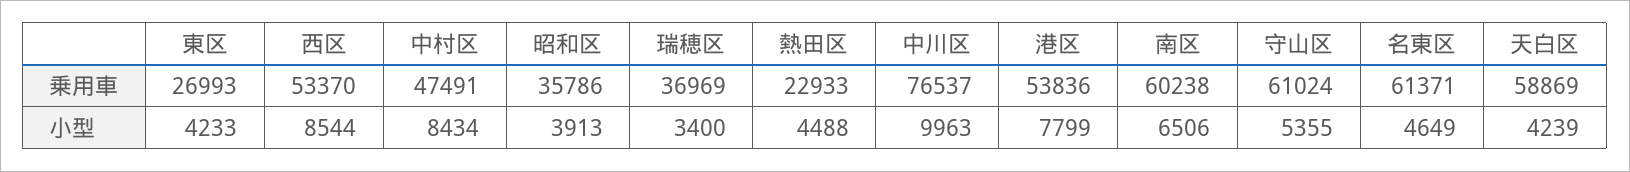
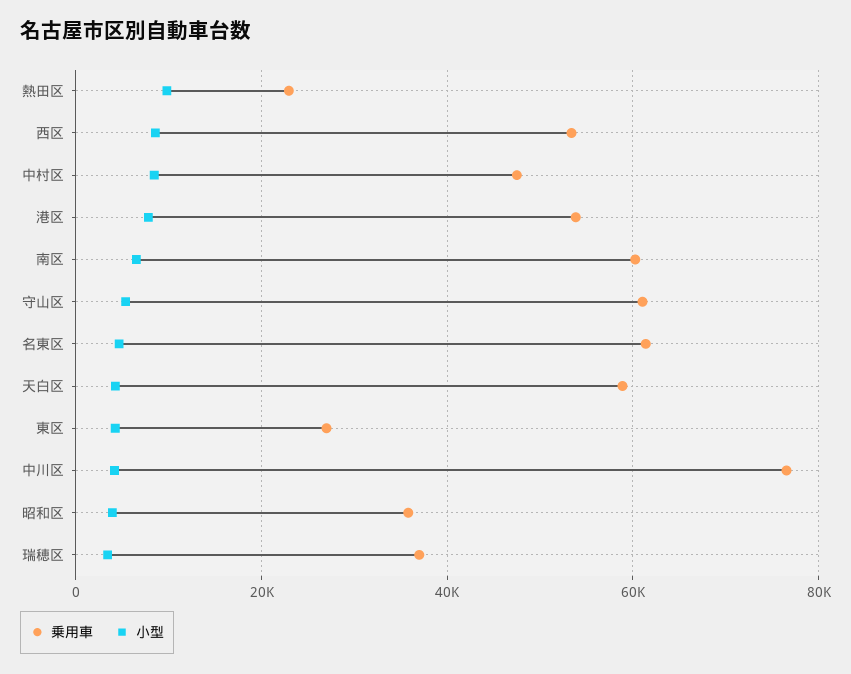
  {
    "乗用車": {
      "東区": 26993,
      "西区": 53370,
      "中村区": 47491,
      "昭和区": 35786,
      "瑞穂区": 36969,
      "熱田区": 22933,
      "中川区": 76537,
      "港区": 53836,
      "南区": 60238,
      "守山区": 61024,
      "名東区": 61371,
      "天白区": 58869
    },
    "小型": {
      "東区": 4233,
      "西区": 8544,
      "中村区": 8434,
      "昭和区": 3913,
      "瑞穂区": 3400,
-     "熱田区": 4488,
+     "熱田区": 10000,
-     "中川区": 9963,
+     "中川区": 4000,
      "港区": 7799,
      "南区": 6506,
      "守山区": 5355,
      "名東区": 4649,
      "天白区": 4239
    }
  }

